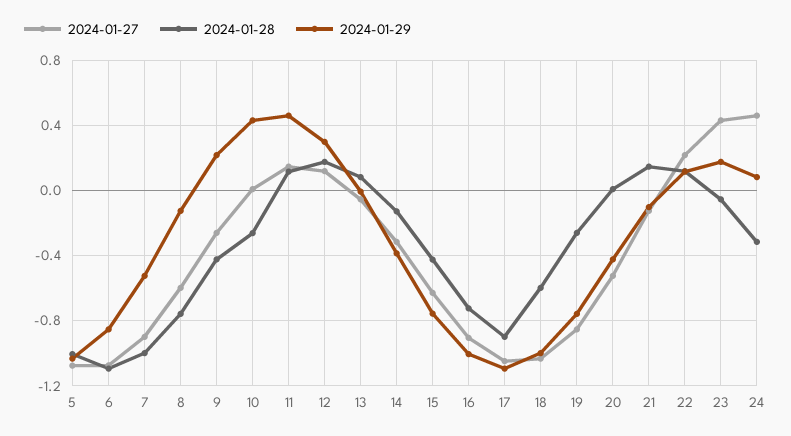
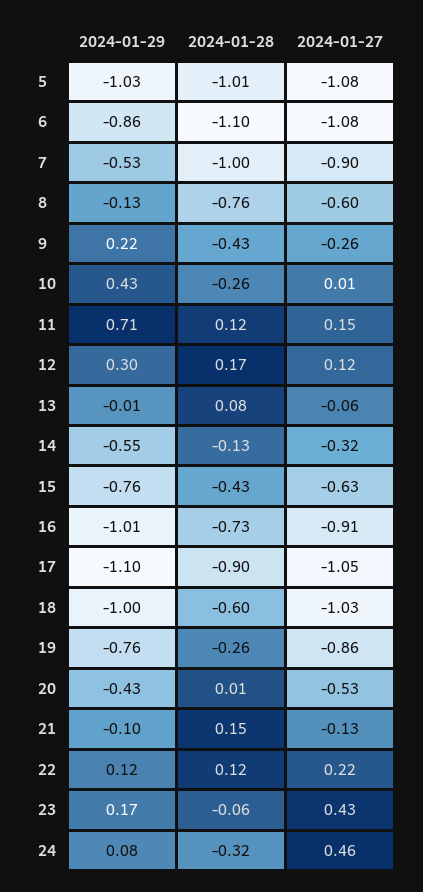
  {
    "2024-01-27": {
      "5": -1.08,
      "6": -1.08,
      "7": -0.9,
      "8": -0.6,
      "9": -0.26,
      "10": 0.01,
      "11": 0.15,
      "12": 0.12,
      "13": -0.06,
      "14": -0.32,
      "15": -0.63,
      "16": -0.91,
      "17": -1.05,
      "18": -1.03,
      "19": -0.86,
      "20": -0.53,
      "21": -0.13,
      "22": 0.22,
      "23": 0.43,
      "24": 0.46
    },
    "2024-01-28": {
      "5": -1.01,
      "6": -1.1,
      "7": -1,
      "8": -0.76,
      "9": -0.43,
      "10": -0.26,
      "11": 0.12,
      "12": 0.17,
      "13": 0.08,
      "14": -0.13,
      "15": -0.43,
      "16": -0.73,
      "17": -0.9,
      "18": -0.6,
      "19": -0.26,
      "20": 0.01,
      "21": 0.15,
      "22": 0.12,
      "23": -0.06,
      "24": -0.32
    },
    "2024-01-29": {
      "5": -1.03,
      "6": -0.86,
      "7": -0.53,
      "8": -0.13,
      "9": 0.22,
      "10": 0.43,
-     "11": 0.45,
+     "11": 0.71,
      "12": 0.3,
      "13": -0.01,
-     "14": -0.4,
+     "14": -0.55,
      "15": -0.76,
      "16": -1.01,
      "17": -1.1,
      "18": -1,
      "19": -0.76,
      "20": -0.43,
      "21": -0.1,
      "22": 0.12,
      "23": 0.17,
      "24": 0.08
    }
  }

